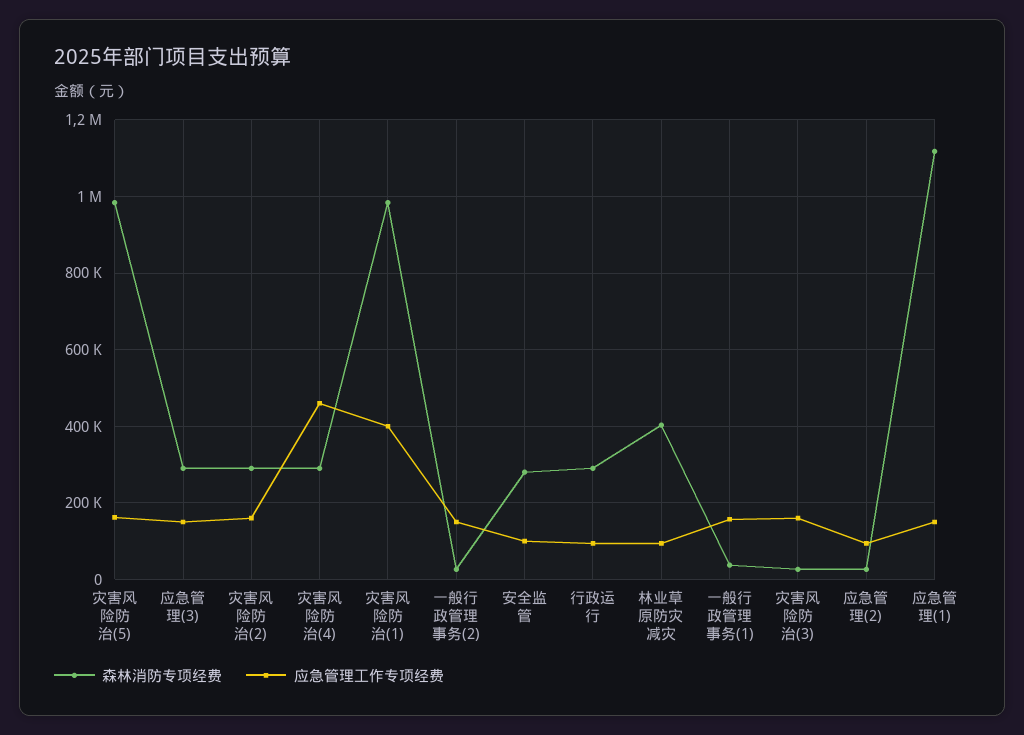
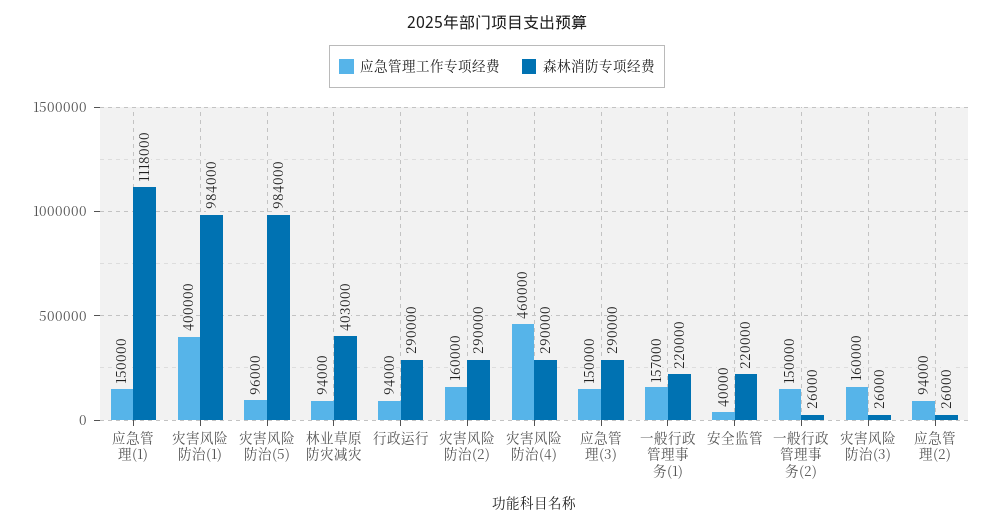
  {
    "森林消防专项经费": {
      "灾害风险防治(5)": 984000,
      "应急管理(3)": 290000,
      "灾害风险防治(2)": 290000,
      "灾害风险防治(4)": 290000,
      "灾害风险防治(1)": 984000,
      "一般行政管理事务(2)": 26000,
-     "安全监管": 280000,
+     "安全监管": 220000,
      "行政运行": 290000,
      "林业草原防灾减灾": 403000,
-     "一般行政管理事务(1)": 40000,
+     "一般行政管理事务(1)": 220000,
      "灾害风险防治(3)": 26000,
      "应急管理(2)": 26000,
      "应急管理(1)": 1118000
    },
    "应急管理工作专项经费": {
-     "灾害风险防治(5)": 160000,
+     "灾害风险防治(5)": 96000,
      "应急管理(3)": 150000,
      "灾害风险防治(2)": 160000,
      "灾害风险防治(4)": 460000,
      "灾害风险防治(1)": 400000,
      "一般行政管理事务(2)": 150000,
-     "安全监管": 100000,
+     "安全监管": 40000,
      "行政运行": 94000,
      "林业草原防灾减灾": 94000,
      "一般行政管理事务(1)": 157000,
      "灾害风险防治(3)": 160000,
      "应急管理(2)": 94000,
      "应急管理(1)": 150000
    }
  }

